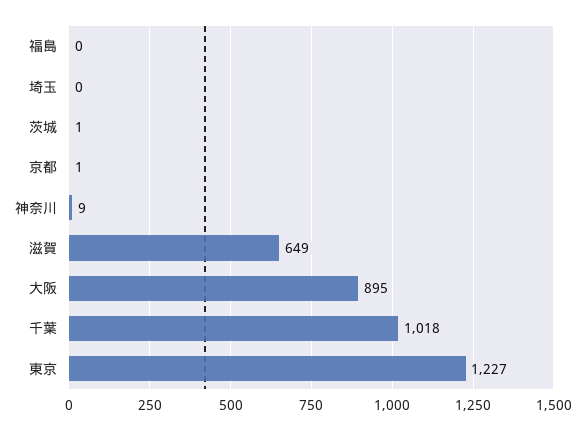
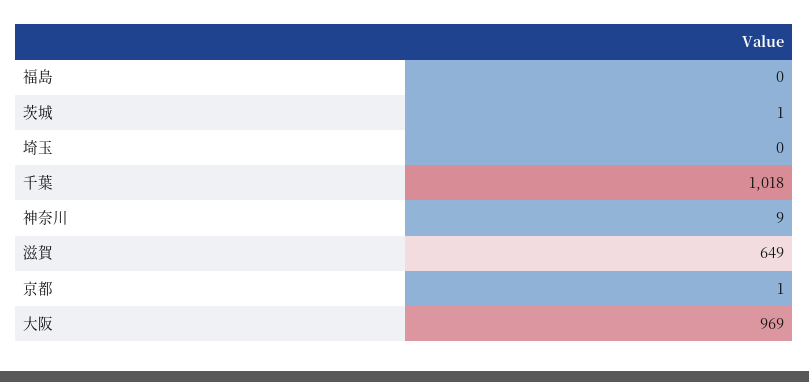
  {
    "福島": 0,
    "埼玉": 0,
    "茨城": 1,
    "京都": 1,
    "神奈川": 9,
    "滋賀": 649,
-   "大阪": 895,
+   "大阪": 969,
-   "千葉": 1018,
+   "千葉": 1018
-   "東京": 1227
  }

